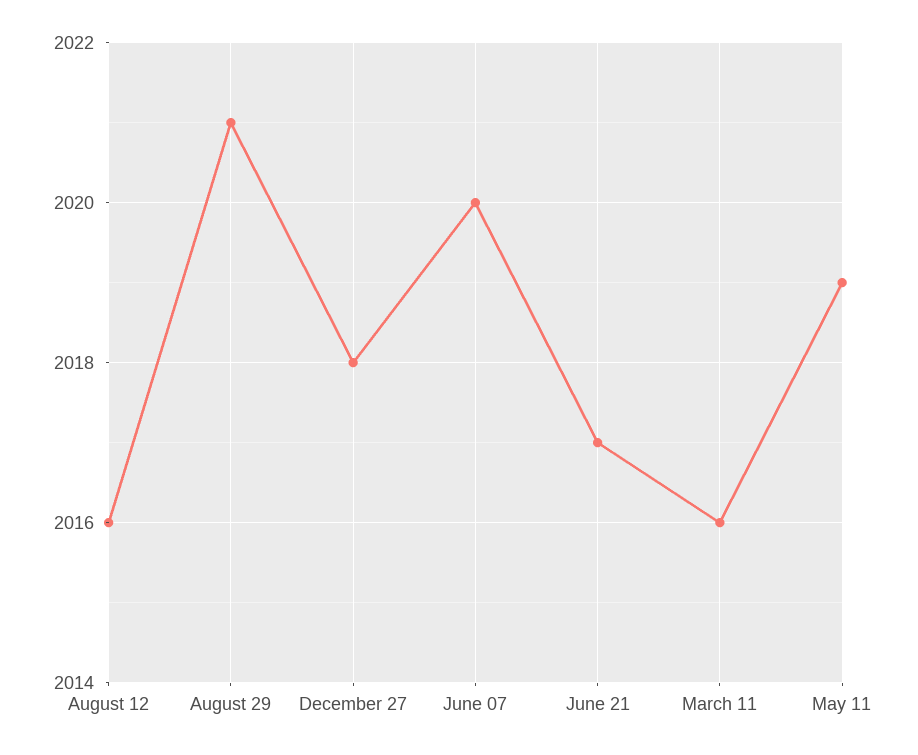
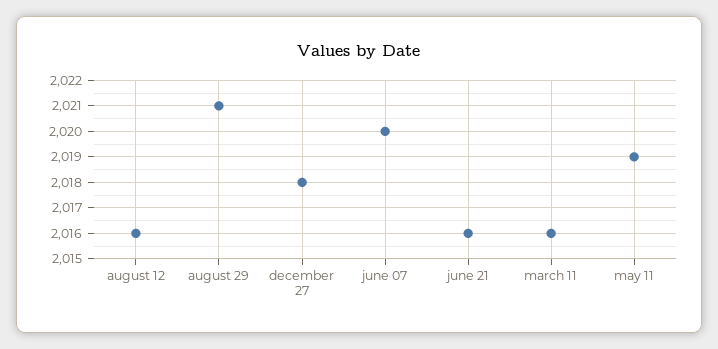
  {
    "August 12": 2016,
    "August 29": 2021,
    "December 27": 2018,
    "June 07": 2020,
-   "June 21": 2017,
+   "June 21": 2016,
    "March 11": 2016,
    "May 11": 2019
  }

